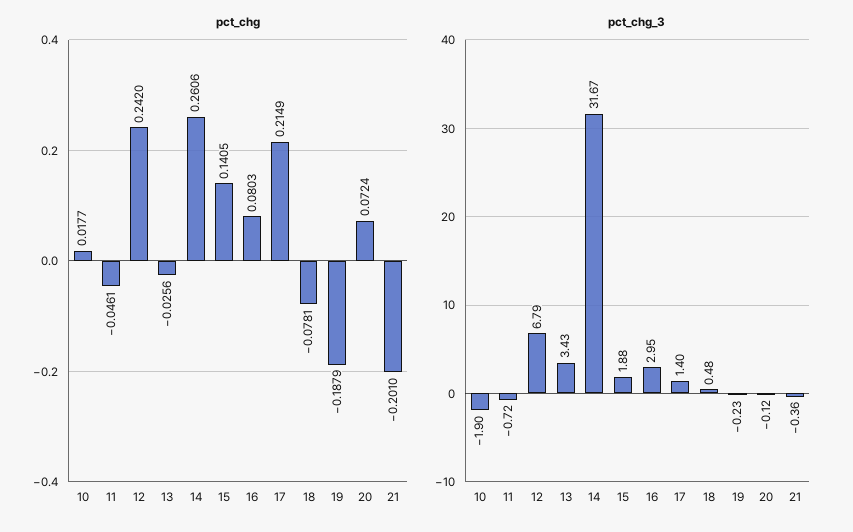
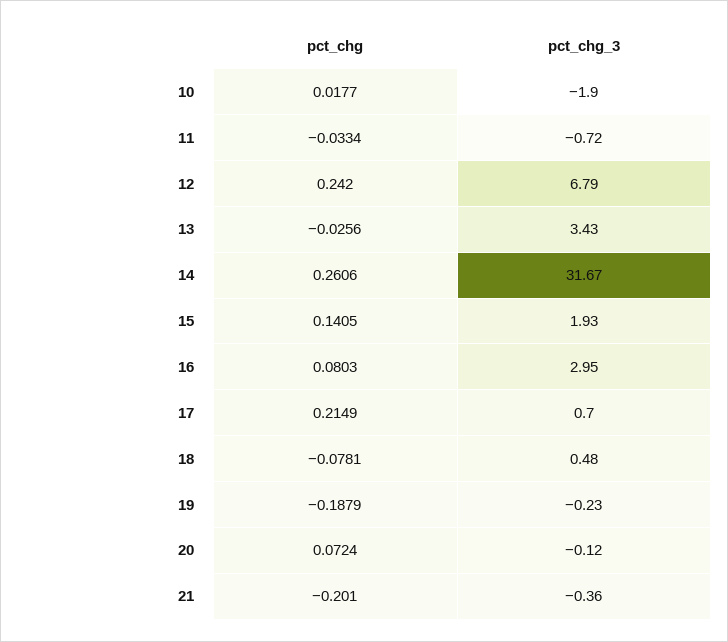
  {
    "pct_chg": {
      "10": 0.0177,
-     "11": -0.0461,
+     "11": -0.0334,
      "12": 0.242,
      "13": -0.0256,
      "14": 0.2606,
      "15": 0.1405,
      "16": 0.0803,
      "17": 0.2149,
      "18": -0.0781,
      "19": -0.1879,
      "20": 0.0724,
      "21": -0.201
    },
    "pct_chg_3": {
      "10": -1.9,
      "11": -0.72,
      "12": 6.79,
      "13": 3.43,
      "14": 31.67,
-     "15": 1.88,
+     "15": 1.93,
      "16": 2.95,
-     "17": 1.4,
+     "17": 0.7,
      "18": 0.48,
      "19": -0.23,
      "20": -0.12,
      "21": -0.36
    }
  }

